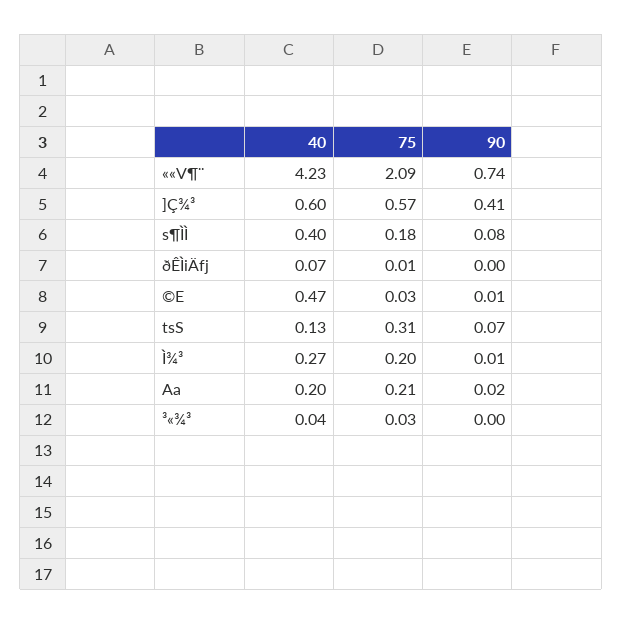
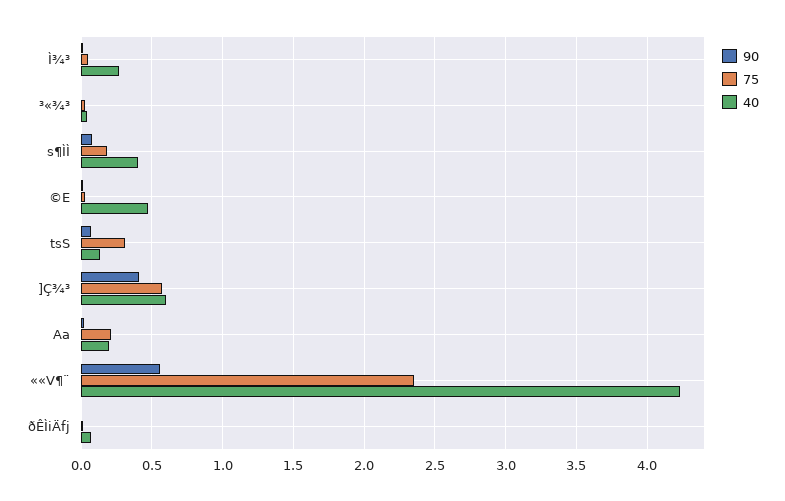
  {
    "40": {
      "««V¶¨": 4.23,
      "]Ç¾³": 0.6,
      "s¶ÌÌ": 0.4,
      "ðÊÌiÄfj": 0.07,
      "©E": 0.47,
      "tsS": 0.13,
      "Ì¾³": 0.27,
      "Aa": 0.2,
      "³«¾³": 0.04
    },
    "75": {
-     "««V¶¨": 2.09,
+     "««V¶¨": 2.35,
      "]Ç¾³": 0.57,
      "s¶ÌÌ": 0.18,
      "ðÊÌiÄfj": 0.01,
      "©E": 0.03,
      "tsS": 0.31,
-     "Ì¾³": 0.2,
+     "Ì¾³": 0.05,
      "Aa": 0.21,
      "³«¾³": 0.03
    },
    "90": {
-     "««V¶¨": 0.74,
+     "««V¶¨": 0.55,
      "]Ç¾³": 0.41,
      "s¶ÌÌ": 0.08,
      "ðÊÌiÄfj": 0,
      "©E": 0.01,
      "tsS": 0.07,
      "Ì¾³": 0.01,
      "Aa": 0.02,
      "³«¾³": 0
    }
  }

